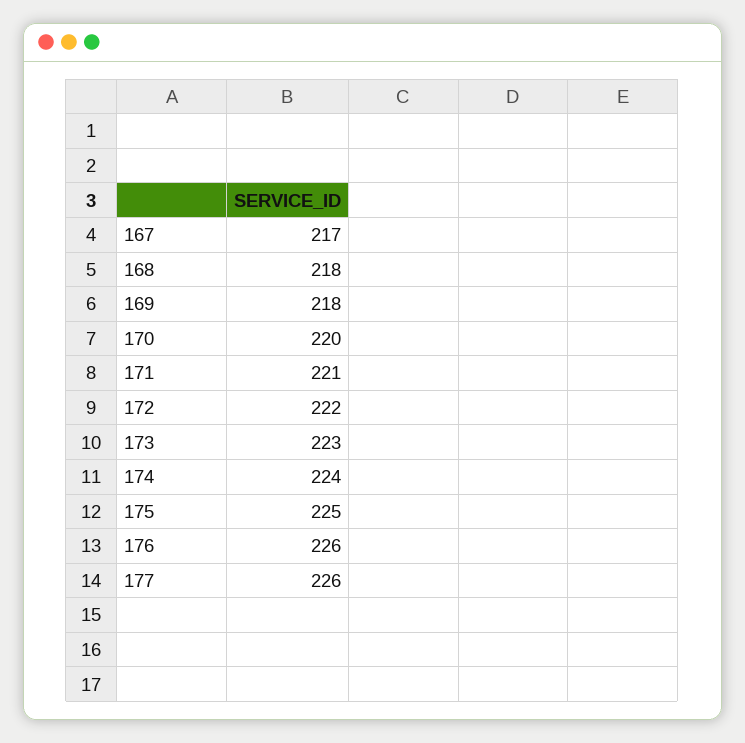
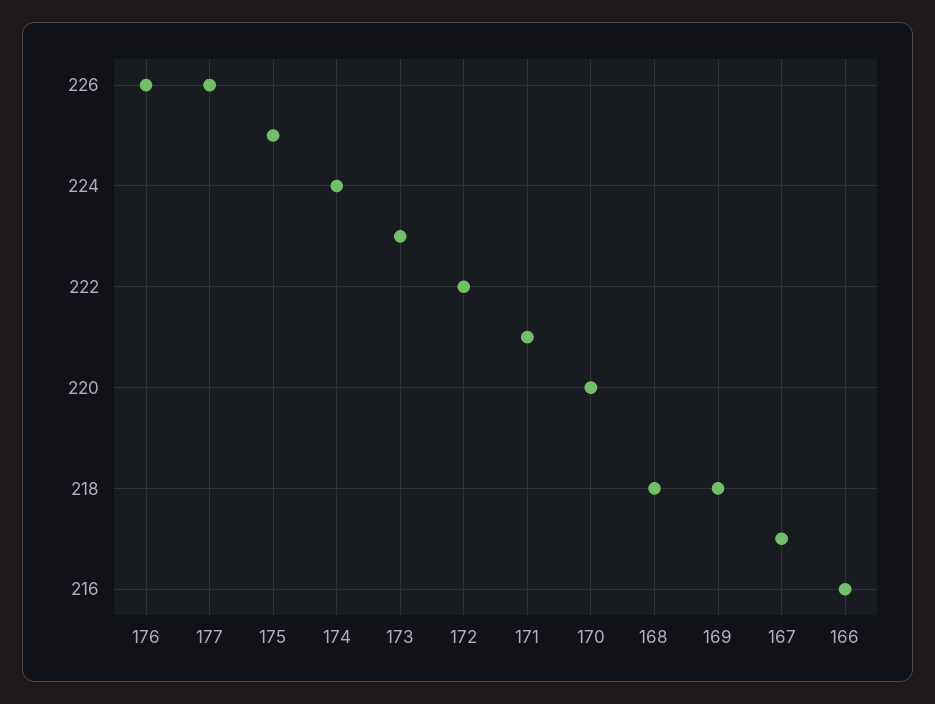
  {
    "167": 217,
    "168": 218,
    "169": 218,
    "170": 220,
    "171": 221,
    "172": 222,
    "173": 223,
    "174": 224,
    "175": 225,
    "176": 226,
-   "177": 226
+   "177": 226,
+   "166": 216
  }

